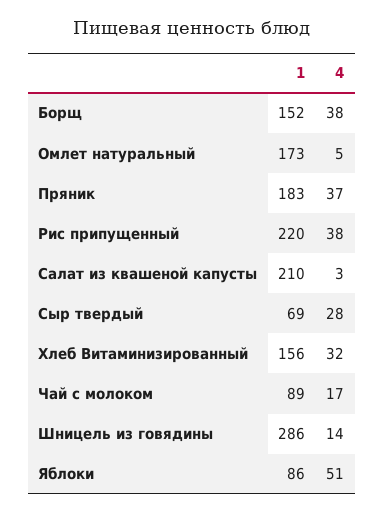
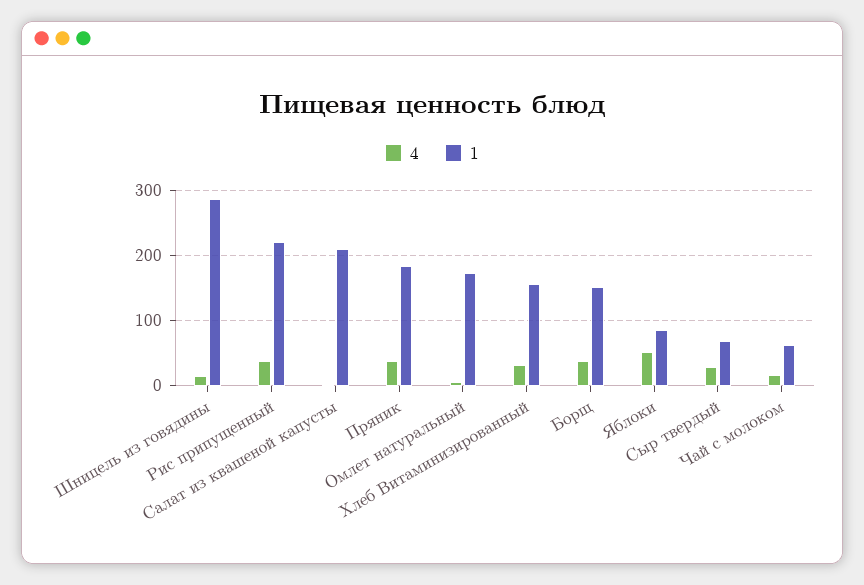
  {
    "1": {
      "Борщ": 152,
      "Омлет натуральный": 173,
      "Пряник": 183,
      "Рис припущенный": 220,
      "Салат из квашеной капусты": 210,
      "Сыр твердый": 69,
      "Хлеб Витаминизированный": 156,
-     "Чай с молоком": 89,
+     "Чай с молоком": 60,
      "Шницель из говядины": 286,
      "Яблоки": 86
    },
    "4": {
      "Борщ": 38,
      "Омлет натуральный": 5,
      "Пряник": 37,
      "Рис припущенный": 38,
      "Салат из квашеной капусты": 3,
      "Сыр твердый": 28,
      "Хлеб Витаминизированный": 32,
      "Чай с молоком": 17,
      "Шницель из говядины": 14,
      "Яблоки": 51
    }
  }

